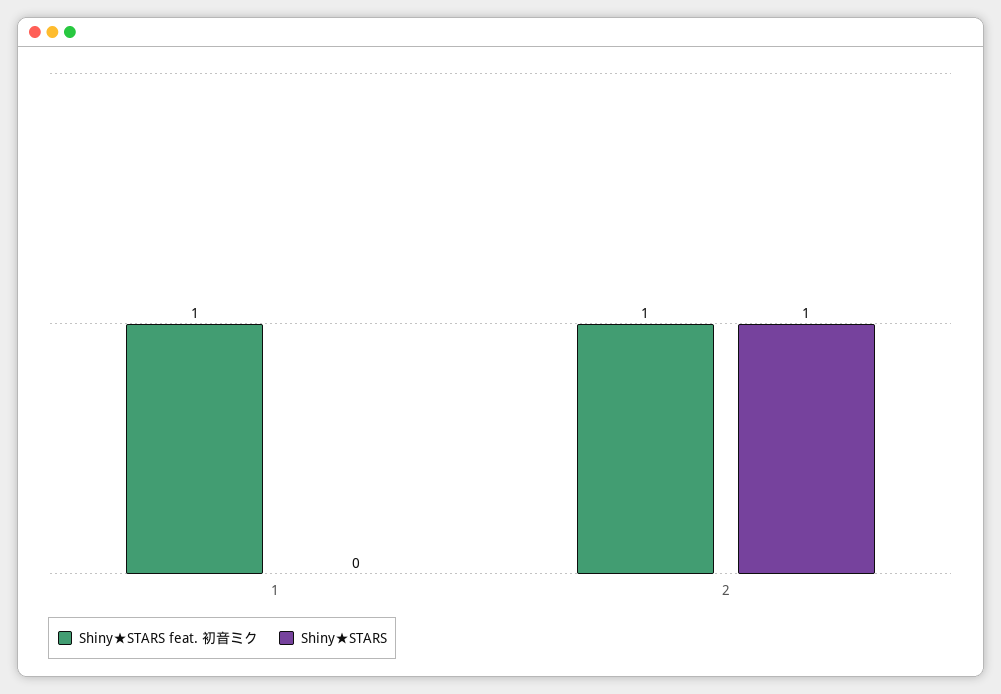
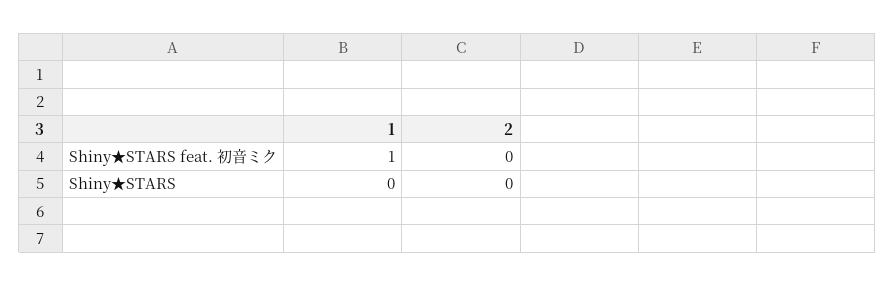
  {
    "Shiny★STARS feat. 初音ミク": {
      "1": 1,
-     "2": 1
+     "2": 0
    },
    "Shiny★STARS": {
      "1": 0,
-     "2": 1
+     "2": 0
    }
  }

